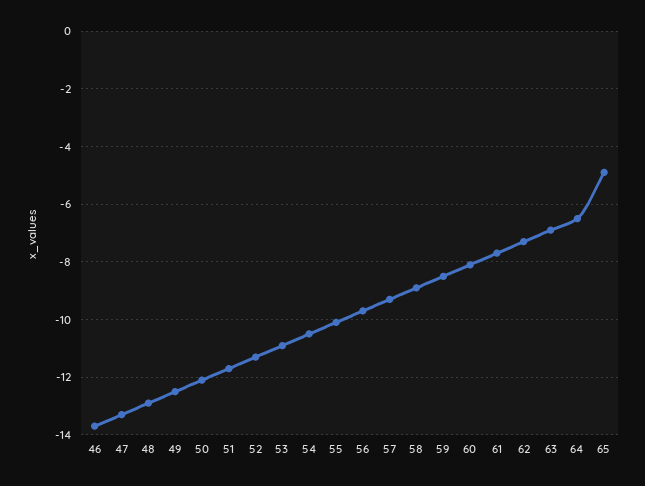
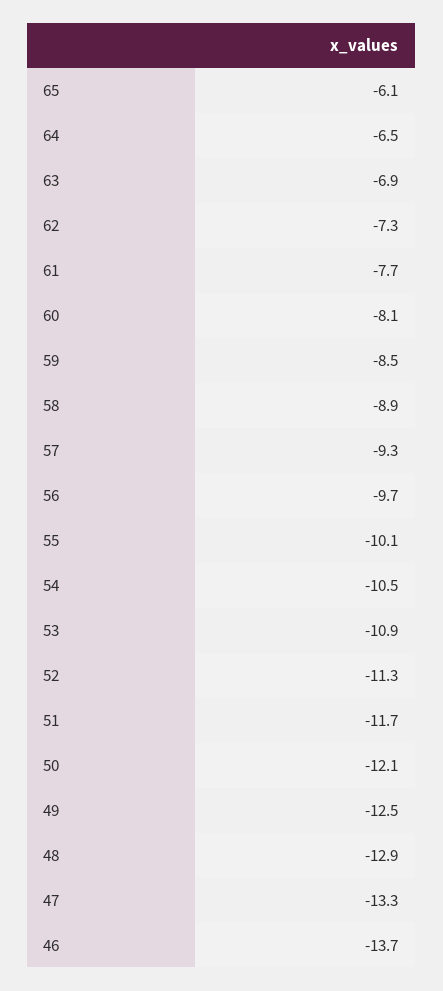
  {
    "46": -13.7,
    "47": -13.3,
    "48": -12.9,
    "49": -12.5,
    "50": -12.1,
    "51": -11.7,
    "52": -11.3,
    "53": -10.9,
    "54": -10.5,
    "55": -10.1,
    "56": -9.7,
    "57": -9.3,
    "58": -8.9,
    "59": -8.5,
    "60": -8.1,
    "61": -7.7,
    "62": -7.3,
    "63": -6.9,
    "64": -6.5,
-   "65": -5
+   "65": -6.1
  }

